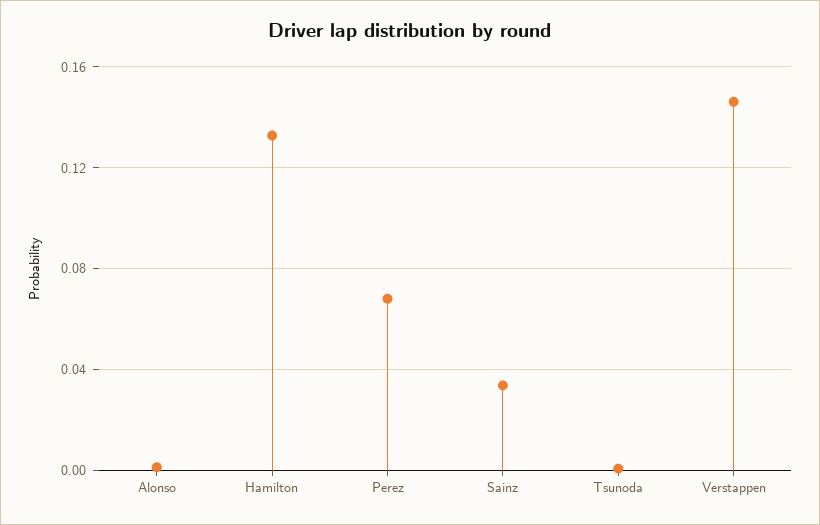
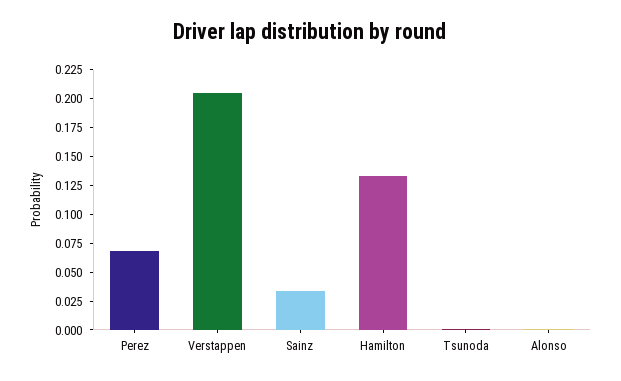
  {
    "Alonso": 0,
    "Hamilton": 0.135,
    "Perez": 0.07,
    "Sainz": 0.035,
    "Tsunoda": 0,
-   "Verstappen": 0.145
+   "Verstappen": 0.2
  }

